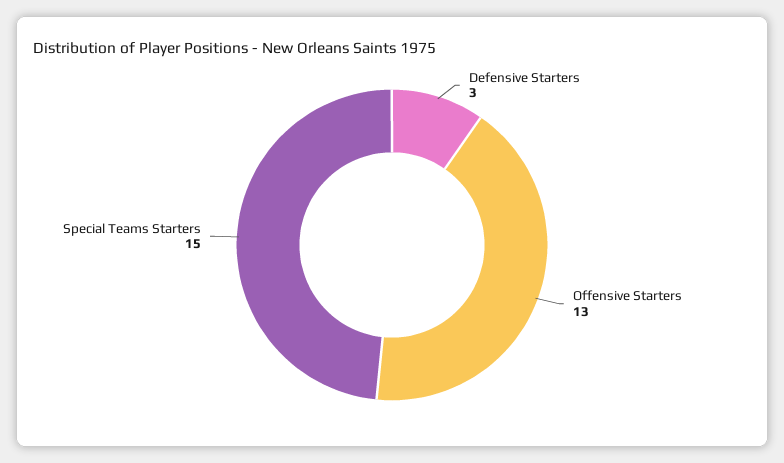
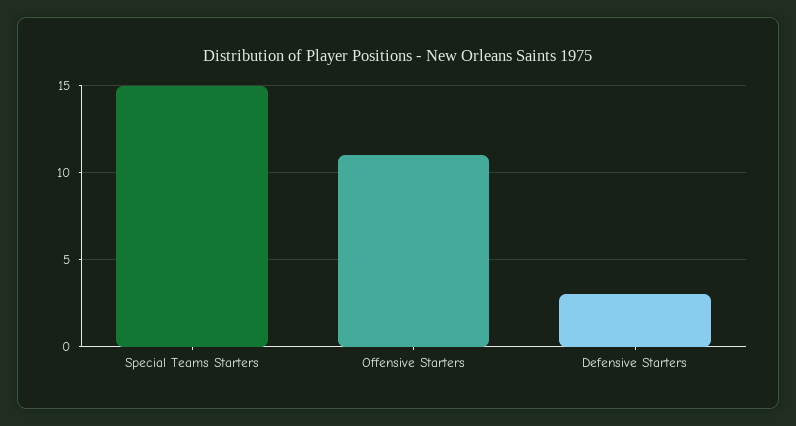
  {
    "Defensive Starters": 3,
-   "Offensive Starters": 13,
+   "Offensive Starters": 11,
    "Special Teams Starters": 15
  }

